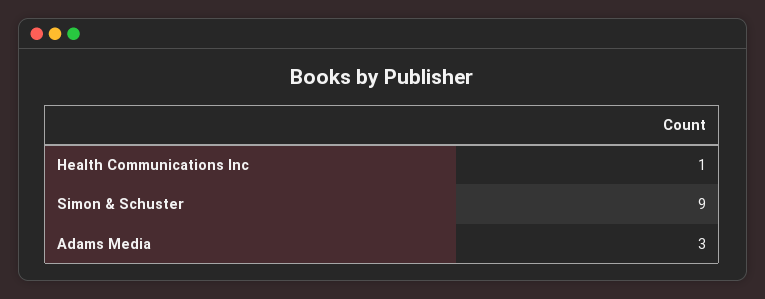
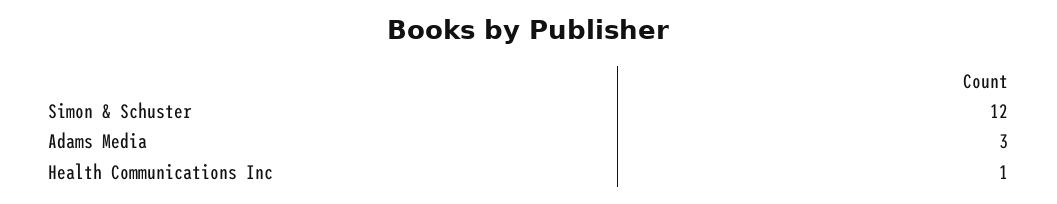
  {
    "Health Communications Inc": 1,
-   "Simon & Schuster": 9,
+   "Simon & Schuster": 12,
    "Adams Media": 3
  }

